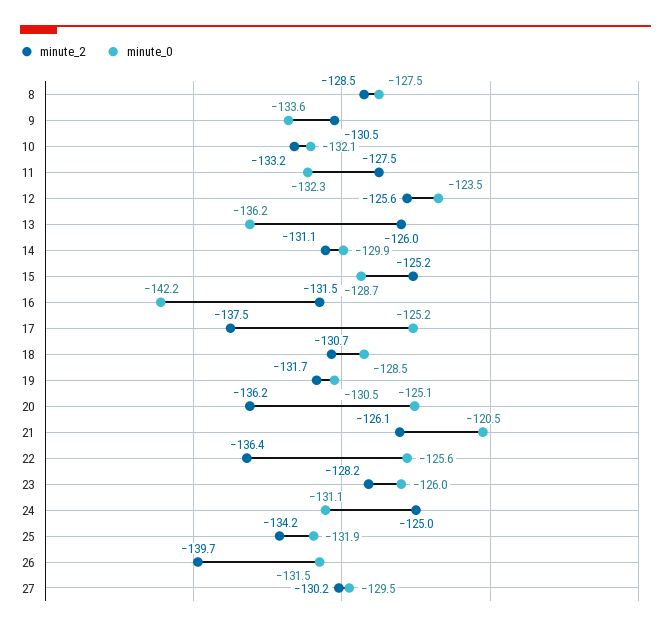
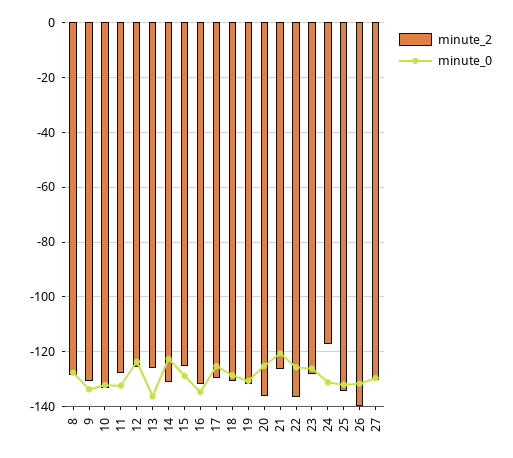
  {
    "minute_2": {
      "8": -128.5,
      "9": -130.5,
      "10": -133.2,
      "11": -127.5,
      "12": -125.6,
      "13": -126,
      "14": -131.1,
      "15": -125.2,
      "16": -131.5,
-     "17": -137.5,
+     "17": -130,
      "18": -130.7,
      "19": -131.7,
      "20": -136.2,
      "21": -126.1,
      "22": -136.4,
      "23": -128.2,
-     "24": -125,
+     "24": -117.5,
      "25": -134.2,
      "26": -139.7,
      "27": -130.2
    },
    "minute_0": {
      "8": -127.5,
      "9": -133.6,
      "10": -132.1,
      "11": -132.3,
      "12": -123.5,
      "13": -136.2,
-     "14": -129.9,
+     "14": -122.5,
      "15": -128.7,
-     "16": -142.2,
+     "16": -135,
      "17": -125.2,
      "18": -128.5,
      "19": -130.5,
      "20": -125.1,
      "21": -120.5,
      "22": -125.6,
      "23": -126,
      "24": -131.1,
      "25": -131.9,
      "26": -131.5,
      "27": -129.5
    }
  }

